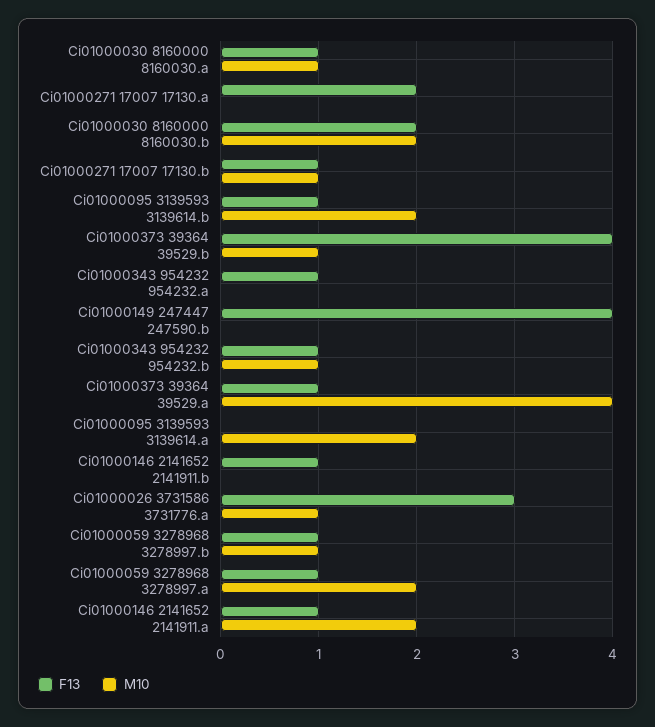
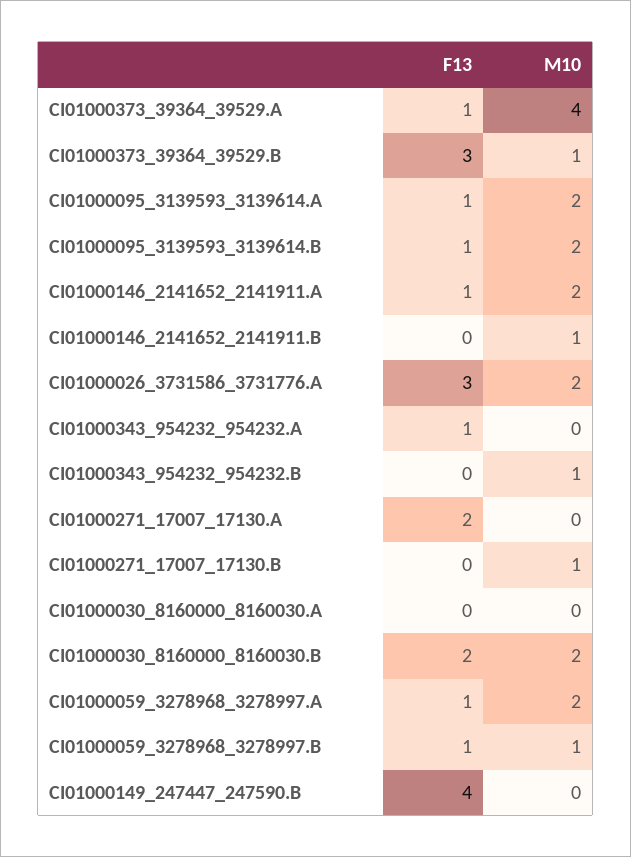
  {
    "F13": {
-     "Ci01000030 8160000 8160030.a": 1,
+     "Ci01000030 8160000 8160030.a": 0,
      "Ci01000271 17007 17130.a": 2,
      "Ci01000030 8160000 8160030.b": 2,
-     "Ci01000271 17007 17130.b": 1,
+     "Ci01000271 17007 17130.b": 0,
      "Ci01000095 3139593 3139614.b": 1,
-     "Ci01000373 39364 39529.b": 4,
+     "Ci01000373 39364 39529.b": 3,
      "Ci01000343 954232 954232.a": 1,
      "Ci01000149 247447 247590.b": 4,
-     "Ci01000343 954232 954232.b": 1,
+     "Ci01000343 954232 954232.b": 0,
      "Ci01000373 39364 39529.a": 1,
-     "Ci01000095 3139593 3139614.a": 0,
+     "Ci01000095 3139593 3139614.a": 1,
-     "Ci01000146 2141652 2141911.b": 1,
+     "Ci01000146 2141652 2141911.b": 0,
      "Ci01000026 3731586 3731776.a": 3,
      "Ci01000059 3278968 3278997.b": 1,
      "Ci01000059 3278968 3278997.a": 1,
      "Ci01000146 2141652 2141911.a": 1
    },
    "M10": {
-     "Ci01000030 8160000 8160030.a": 1,
+     "Ci01000030 8160000 8160030.a": 0,
      "Ci01000271 17007 17130.a": 0,
      "Ci01000030 8160000 8160030.b": 2,
      "Ci01000271 17007 17130.b": 1,
      "Ci01000095 3139593 3139614.b": 2,
      "Ci01000373 39364 39529.b": 1,
      "Ci01000343 954232 954232.a": 0,
      "Ci01000149 247447 247590.b": 0,
      "Ci01000343 954232 954232.b": 1,
      "Ci01000373 39364 39529.a": 4,
      "Ci01000095 3139593 3139614.a": 2,
-     "Ci01000146 2141652 2141911.b": 0,
+     "Ci01000146 2141652 2141911.b": 1,
-     "Ci01000026 3731586 3731776.a": 1,
+     "Ci01000026 3731586 3731776.a": 2,
      "Ci01000059 3278968 3278997.b": 1,
      "Ci01000059 3278968 3278997.a": 2,
      "Ci01000146 2141652 2141911.a": 2
    }
  }

